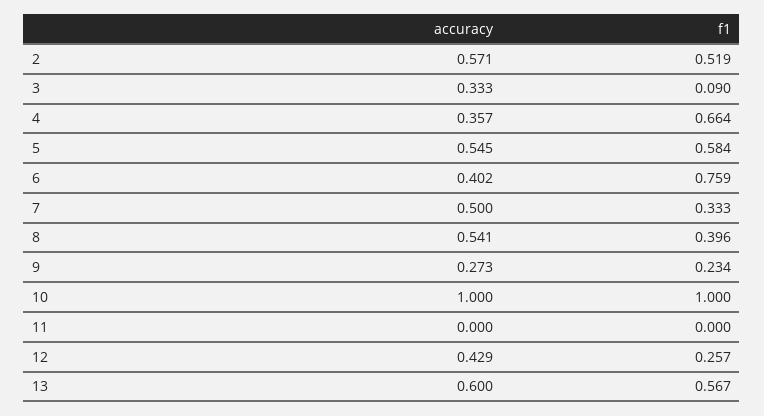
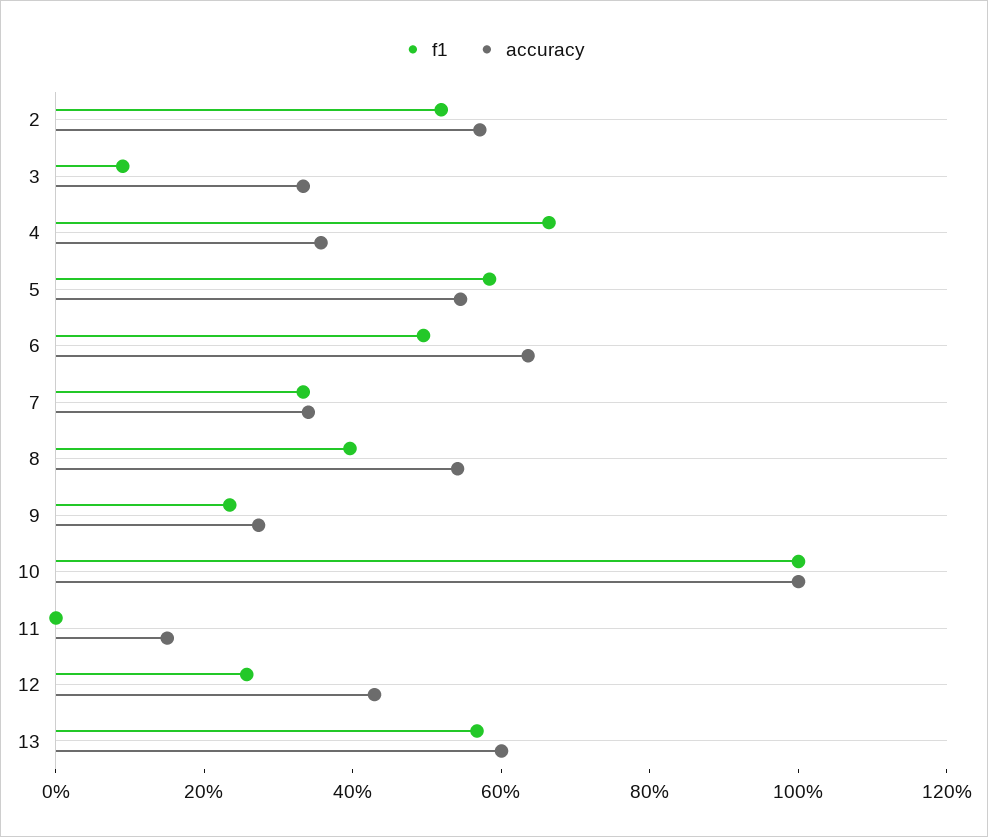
  {
    "accuracy": {
      "2": 0.571,
      "3": 0.333,
      "4": 0.357,
      "5": 0.545,
-     "6": 0.402,
+     "6": 0.65,
-     "7": 0.5,
+     "7": 0.35,
      "8": 0.541,
      "9": 0.273,
      "10": 1,
-     "11": 0,
+     "11": 0.15,
      "12": 0.429,
      "13": 0.6
    },
    "f1": {
      "2": 0.519,
      "3": 0.09,
      "4": 0.664,
      "5": 0.584,
-     "6": 0.759,
+     "6": 0.5,
      "7": 0.333,
      "8": 0.396,
      "9": 0.234,
      "10": 1,
      "11": 0,
      "12": 0.257,
      "13": 0.567
    }
  }

